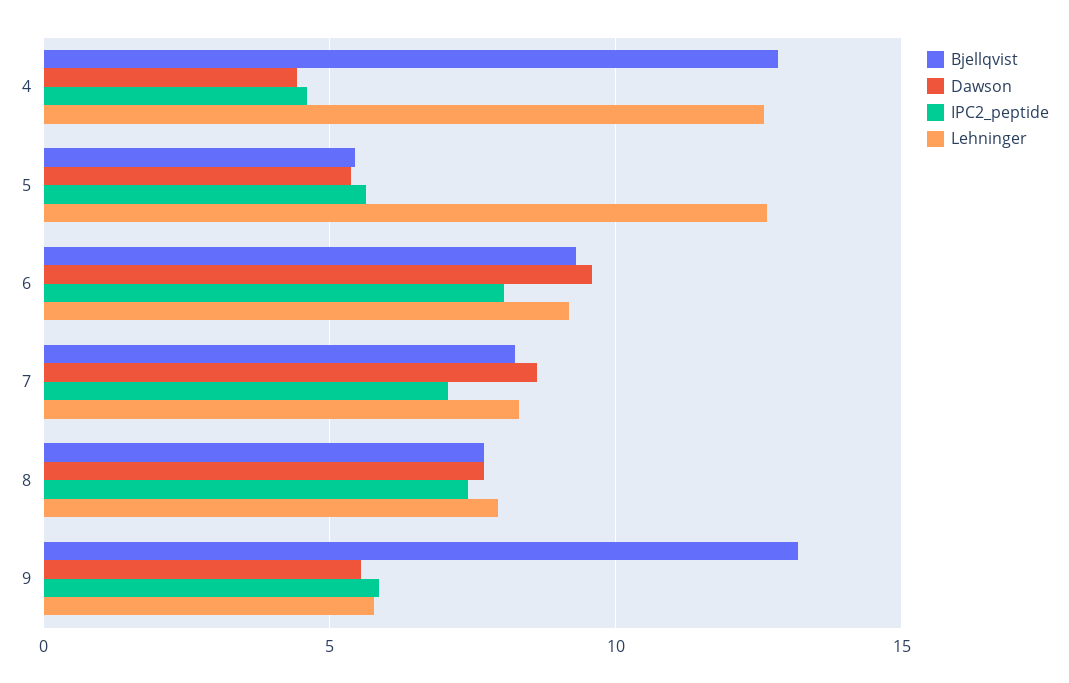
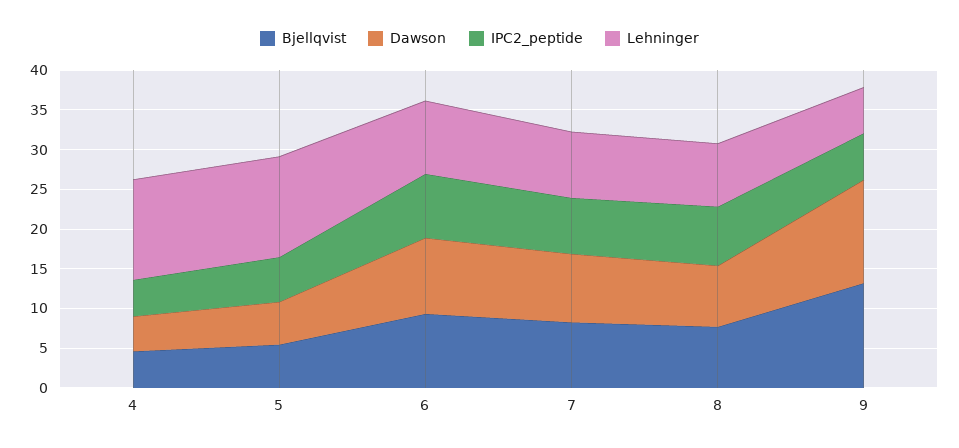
  {
    "Bjellqvist": {
-     "4": 13,
+     "4": 5,
      "5": 5.5,
      "6": 9.5,
      "7": 8,
      "8": 7.5,
      "9": 13
    },
    "Dawson": {
      "4": 4.5,
      "5": 5.5,
      "6": 9.5,
      "7": 8.5,
      "8": 7.5,
-     "9": 5.5
+     "9": 12.5
    },
    "IPC2_peptide": {
      "4": 4.5,
      "5": 5.5,
      "6": 8,
      "7": 7,
      "8": 7.5,
      "9": 6
    },
    "Lehninger": {
      "4": 12.5,
      "5": 12.5,
      "6": 9,
      "7": 8.5,
      "8": 8,
      "9": 6
    }
  }

